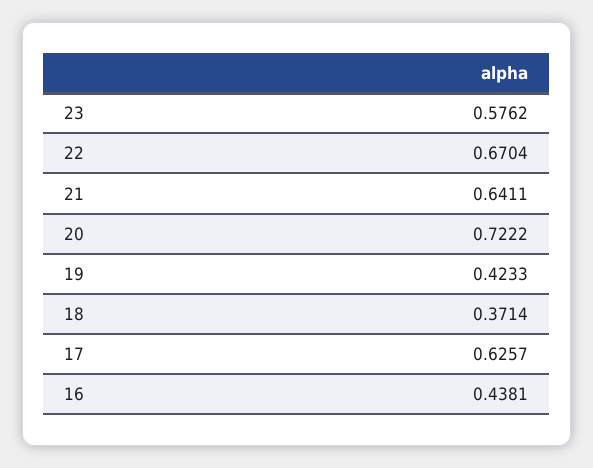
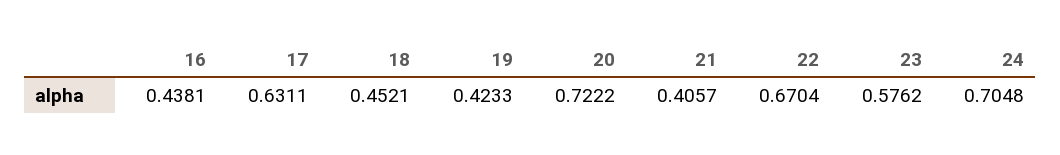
  {
    "23": 0.5762,
    "22": 0.6704,
-   "21": 0.6411,
+   "21": 0.4057,
    "20": 0.7222,
    "19": 0.4233,
-   "18": 0.3714,
+   "18": 0.4521,
-   "17": 0.6257,
+   "17": 0.6311,
-   "16": 0.4381
+   "16": 0.4381,
+   "24": 0.7048
  }

